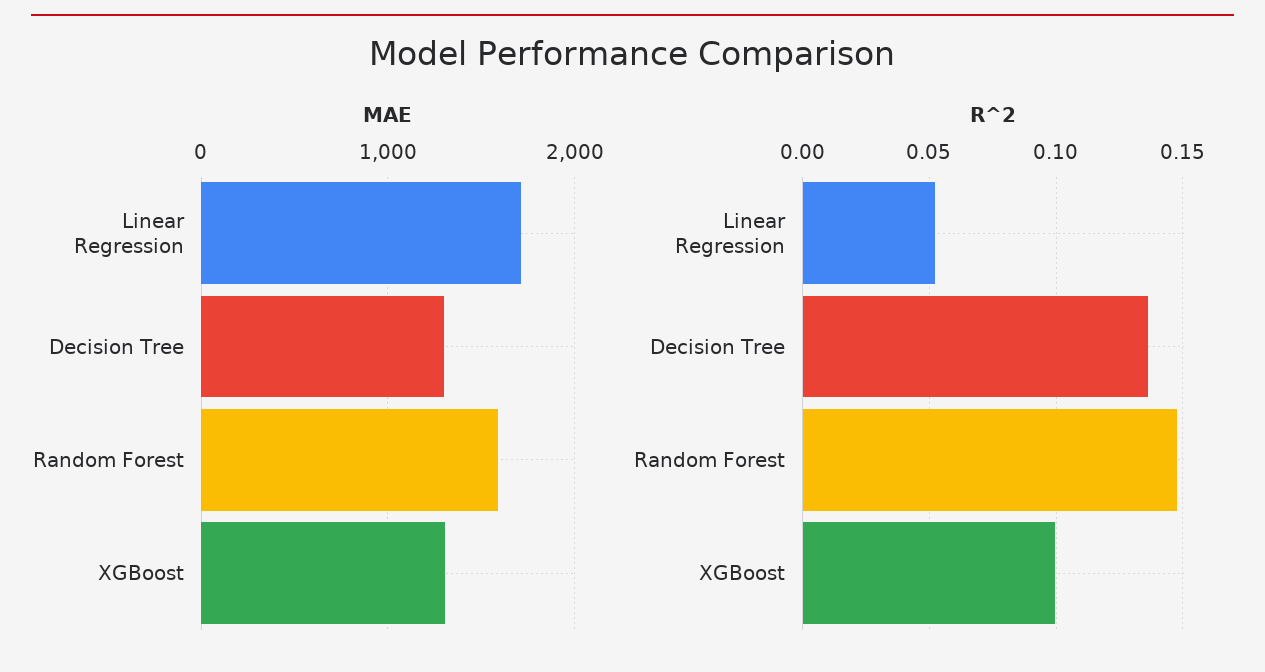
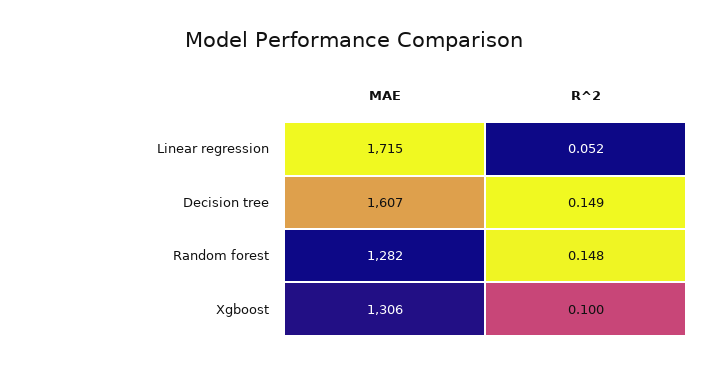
  {
    "MAE": {
      "Linear Regression": 1715,
-     "Decision Tree": 1300,
+     "Decision Tree": 1607,
-     "Random Forest": 1600,
+     "Random Forest": 1282,
      "XGBoost": 1306
    },
    "R^2": {
      "Linear Regression": 0.052,
-     "Decision Tree": 0.135,
+     "Decision Tree": 0.149,
      "Random Forest": 0.148,
      "XGBoost": 0.1
    }
  }

